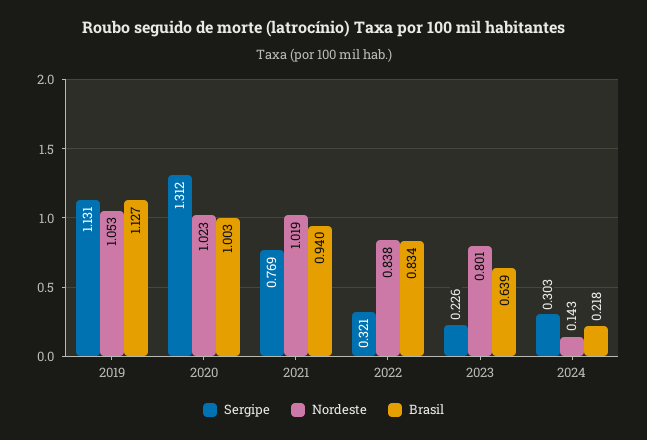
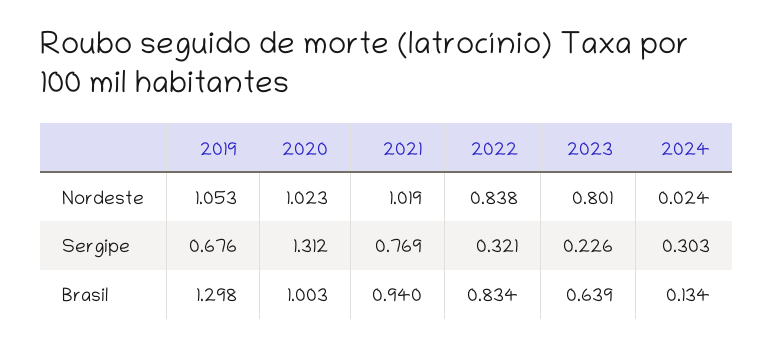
  {
    "Sergipe": {
-     "2019": 1.131,
+     "2019": 0.676,
      "2020": 1.312,
      "2021": 0.769,
      "2022": 0.321,
      "2023": 0.226,
      "2024": 0.303
    },
    "Nordeste": {
      "2019": 1.053,
      "2020": 1.023,
      "2021": 1.019,
      "2022": 0.838,
      "2023": 0.801,
-     "2024": 0.143
+     "2024": 0.024
    },
    "Brasil": {
-     "2019": 1.127,
+     "2019": 1.298,
      "2020": 1.003,
      "2021": 0.94,
      "2022": 0.834,
      "2023": 0.639,
-     "2024": 0.218
+     "2024": 0.134
    }
  }

